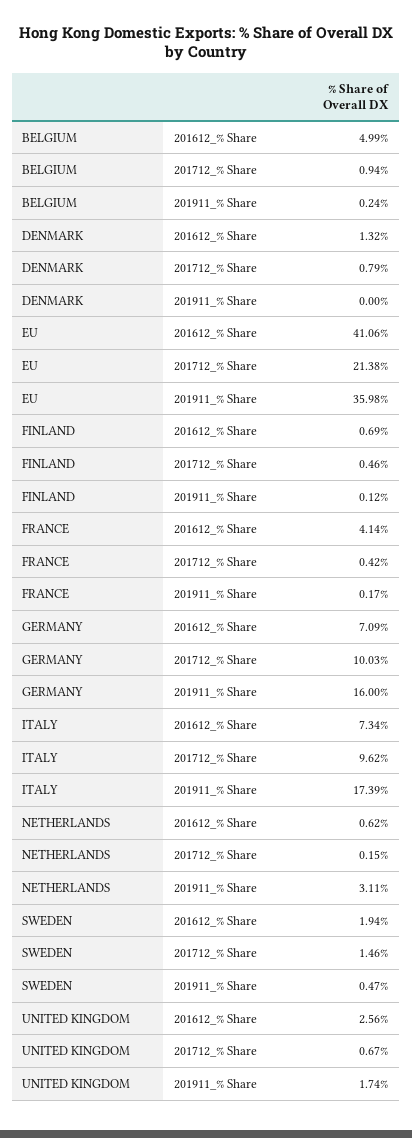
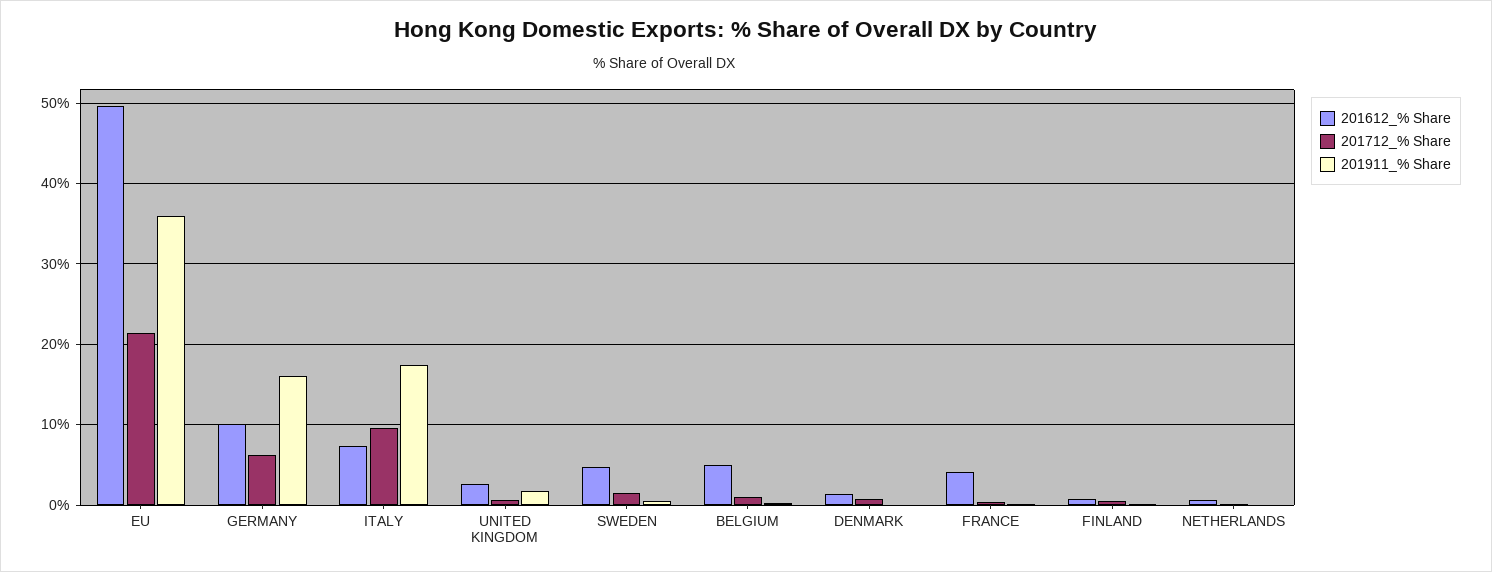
  {
    "201612_% Share": {
      "BELGIUM": 4.99,
      "DENMARK": 1.32,
-     "EU": 41.06,
+     "EU": 50,
      "FINLAND": 0.69,
      "FRANCE": 4.14,
-     "GERMANY": 7.09,
+     "GERMANY": 10,
      "ITALY": 7.34,
      "NETHERLANDS": 0.62,
-     "SWEDEN": 1.94,
+     "SWEDEN": 5,
      "UNITED KINGDOM": 2.56
    },
    "201712_% Share": {
      "BELGIUM": 0.94,
      "DENMARK": 0.79,
      "EU": 21.38,
      "FINLAND": 0.46,
      "FRANCE": 0.42,
-     "GERMANY": 10.03,
+     "GERMANY": 6,
      "ITALY": 9.62,
      "NETHERLANDS": 0.15,
      "SWEDEN": 1.46,
      "UNITED KINGDOM": 0.67
    },
    "201911_% Share": {
      "BELGIUM": 0.24,
      "DENMARK": 0,
      "EU": 35.98,
      "FINLAND": 0.12,
      "FRANCE": 0.17,
      "GERMANY": 16,
      "ITALY": 17.39,
-     "NETHERLANDS": 3.11,
+     "NETHERLANDS": 0,
      "SWEDEN": 0.47,
      "UNITED KINGDOM": 1.74
    }
  }

